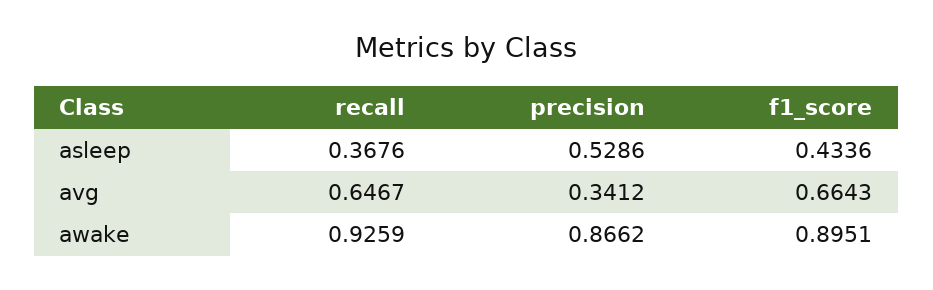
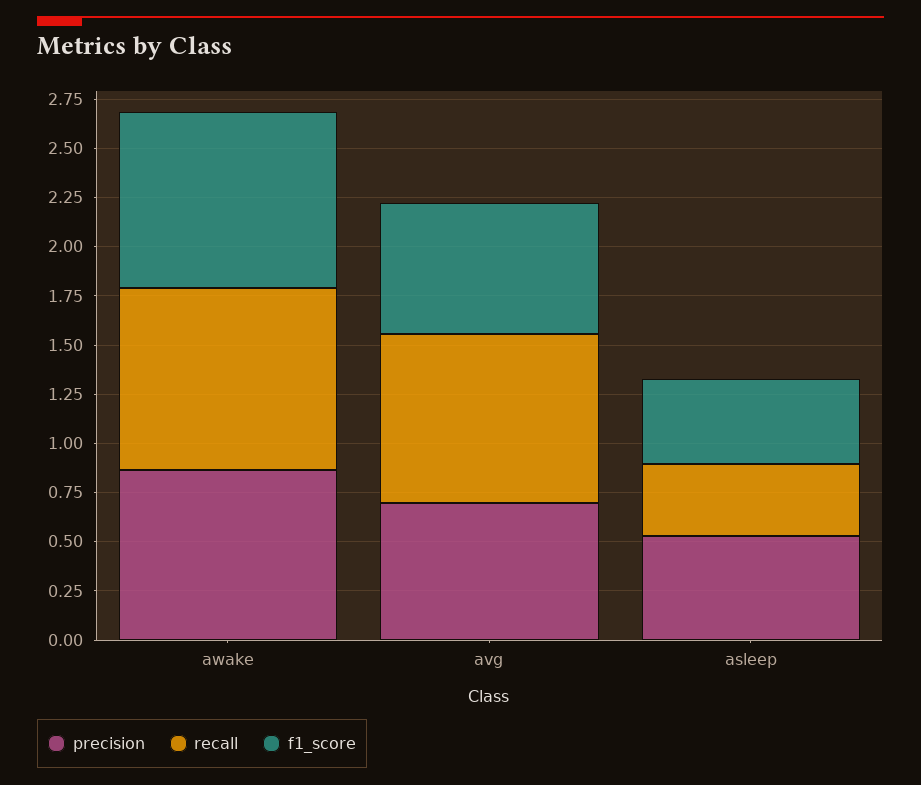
  {
    "recall": {
      "asleep": 0.3676,
-     "avg": 0.6467,
+     "avg": 0.85,
      "awake": 0.9259
    },
    "precision": {
      "asleep": 0.5286,
-     "avg": 0.3412,
+     "avg": 0.7,
      "awake": 0.8662
    },
    "f1_score": {
      "asleep": 0.4336,
      "avg": 0.6643,
      "awake": 0.8951
    }
  }

